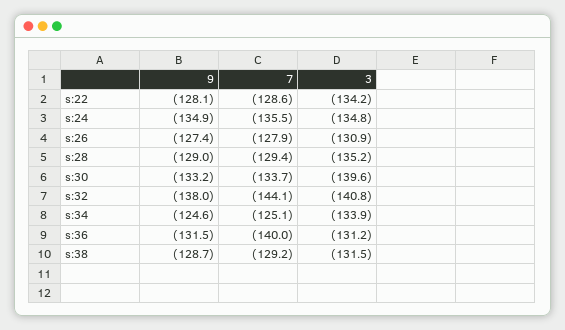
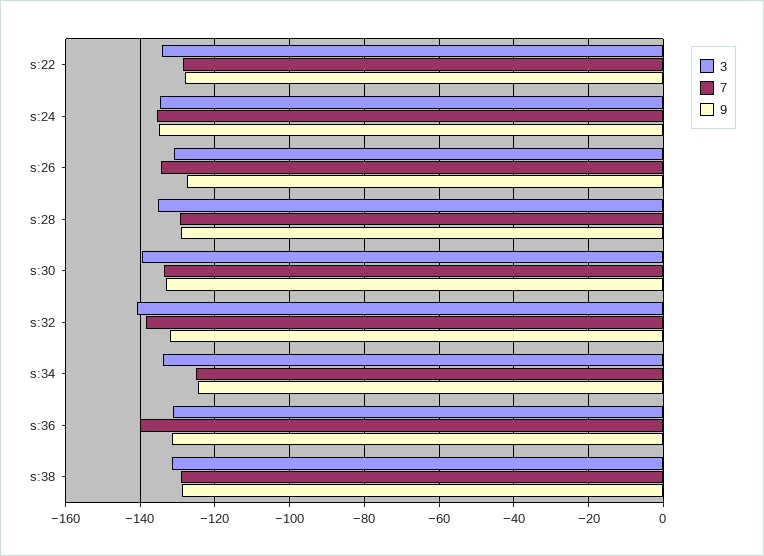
  {
    "9": {
      "s:22": -128.1,
      "s:24": -134.9,
      "s:26": -127.4,
      "s:28": -129,
      "s:30": -133.2,
-     "s:32": -138,
+     "s:32": -132,
      "s:34": -124.6,
      "s:36": -131.5,
      "s:38": -128.7
    },
    "7": {
      "s:22": -128.6,
      "s:24": -135.5,
-     "s:26": -127.9,
+     "s:26": -134,
      "s:28": -129.4,
      "s:30": -133.7,
-     "s:32": -144.1,
+     "s:32": -138,
      "s:34": -125.1,
      "s:36": -140,
      "s:38": -129.2
    },
    "3": {
      "s:22": -134.2,
      "s:24": -134.8,
      "s:26": -130.9,
      "s:28": -135.2,
      "s:30": -139.6,
      "s:32": -140.8,
      "s:34": -133.9,
      "s:36": -131.2,
      "s:38": -131.5
    }
  }

